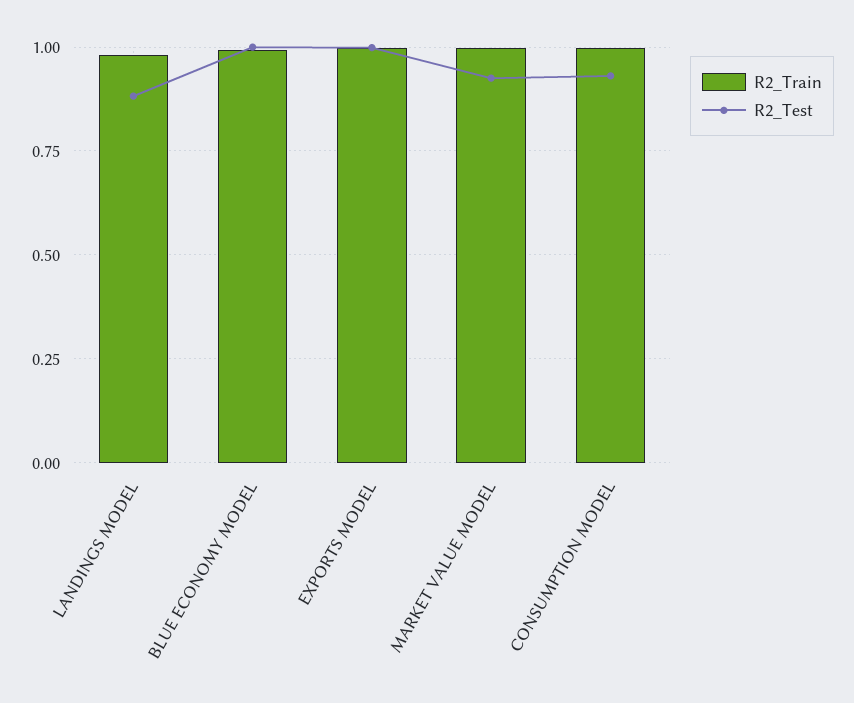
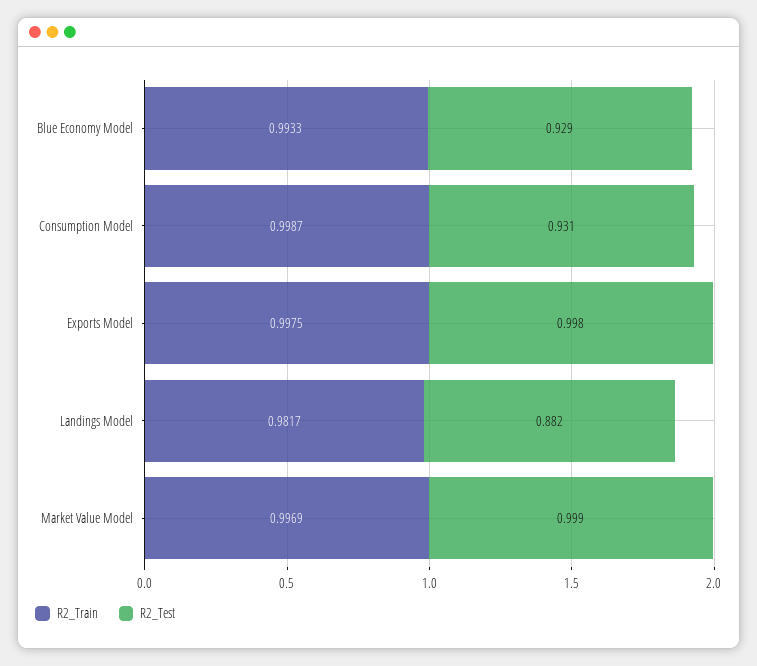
  {
    "R2_Train": {
      "LANDINGS MODEL": 0.9817,
      "BLUE ECONOMY MODEL": 0.9933,
      "EXPORTS MODEL": 0.9975,
      "MARKET VALUE MODEL": 0.9969,
      "CONSUMPTION MODEL": 0.9987
    },
    "R2_Test": {
      "LANDINGS MODEL": 0.882,
-     "BLUE ECONOMY MODEL": 1,
+     "BLUE ECONOMY MODEL": 0.929,
      "EXPORTS MODEL": 0.998,
-     "MARKET VALUE MODEL": 0.925,
+     "MARKET VALUE MODEL": 0.999,
      "CONSUMPTION MODEL": 0.931
    }
  }

